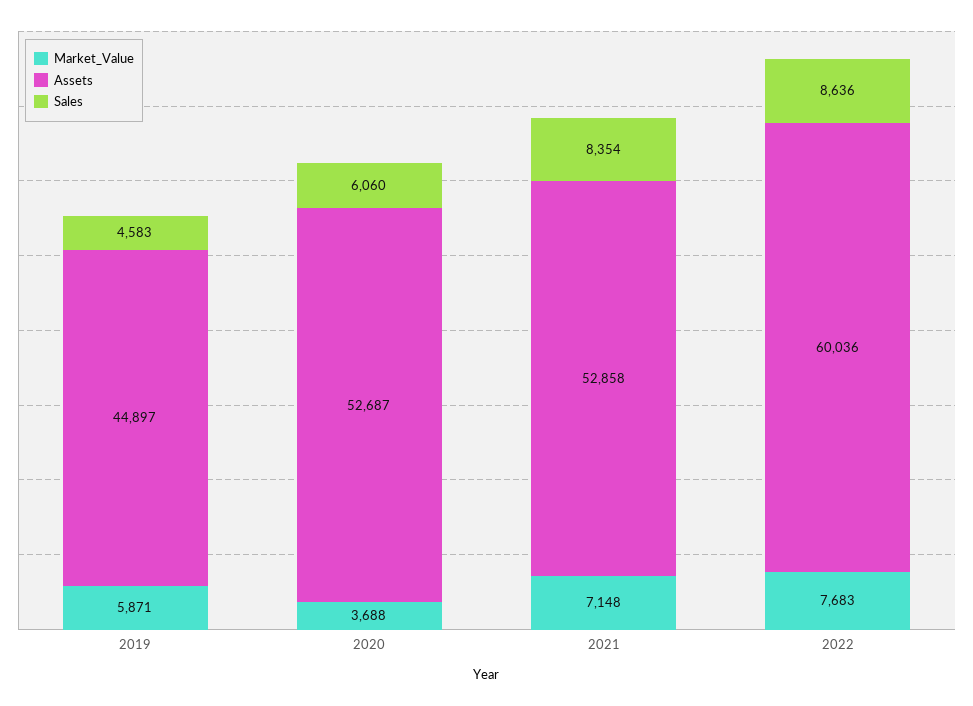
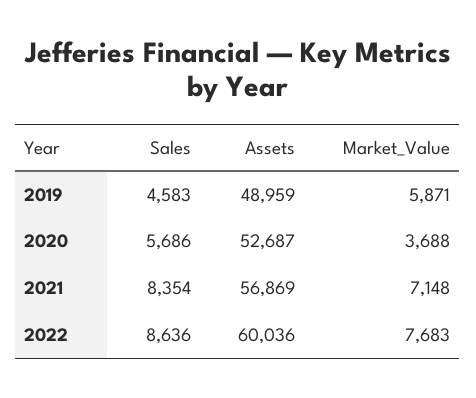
  {
    "Market_Value": {
      "2019": 5871,
      "2020": 3688,
      "2021": 7148,
      "2022": 7683
    },
    "Assets": {
-     "2019": 44897,
+     "2019": 48959,
      "2020": 52687,
-     "2021": 52858,
+     "2021": 56869,
      "2022": 60036
    },
    "Sales": {
      "2019": 4583,
-     "2020": 6060,
+     "2020": 5686,
      "2021": 8354,
      "2022": 8636
    }
  }

